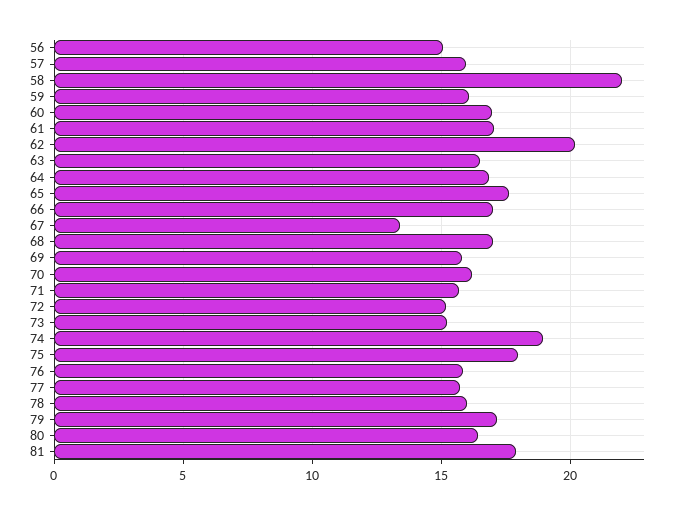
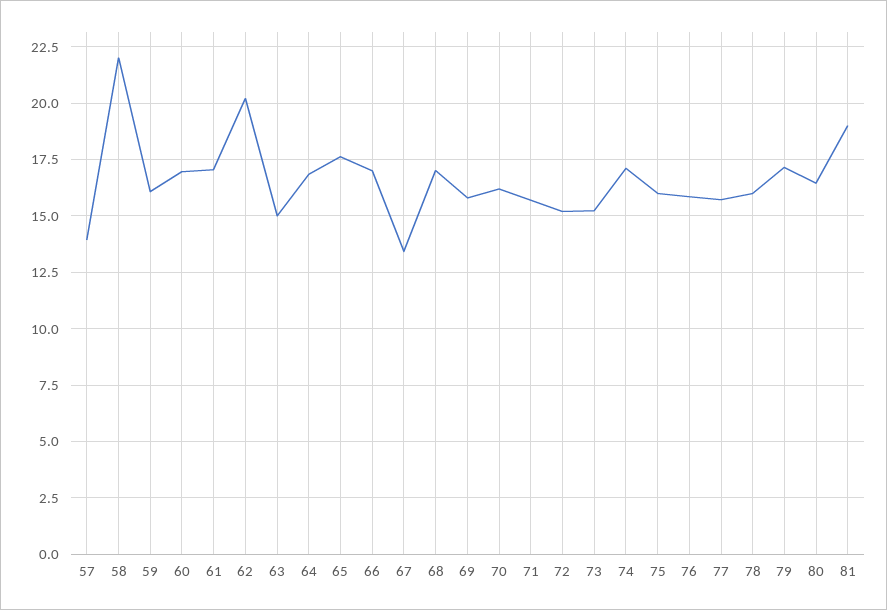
  {
-   "56": 15,
-   "57": 16,
+   "57": 14,
    "58": 22,
    "59": 16,
    "60": 17,
    "61": 17,
    "62": 20,
-   "63": 16.5,
+   "63": 15,
    "64": 17,
    "65": 17.5,
    "66": 17,
    "67": 13.5,
    "68": 17,
    "69": 16,
    "70": 16,
    "71": 15.5,
    "72": 15,
    "73": 15,
-   "74": 19,
+   "74": 17,
-   "75": 18,
+   "75": 16,
    "76": 16,
    "77": 15.5,
    "78": 16,
    "79": 17,
    "80": 16.5,
-   "81": 18
+   "81": 19
  }

